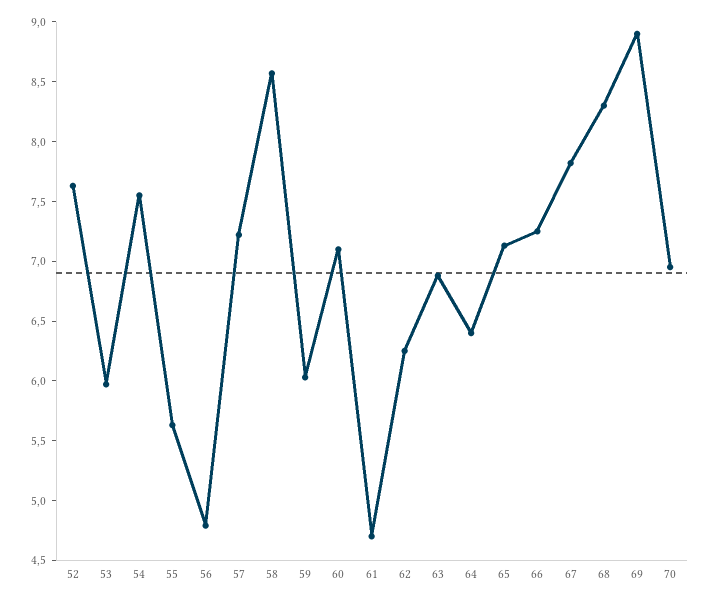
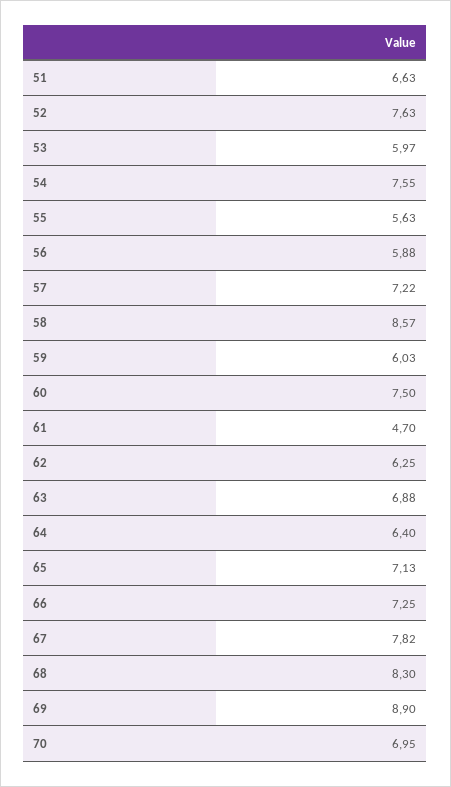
  {
    "52": 7.63,
    "53": 5.97,
    "54": 7.55,
    "55": 5.63,
-   "56": 4.8,
+   "56": 5.88,
    "57": 7.22,
    "58": 8.57,
    "59": 6.03,
-   "60": 7.1,
+   "60": 7.5,
    "61": 4.7,
    "62": 6.25,
    "63": 6.88,
    "64": 6.4,
    "65": 7.13,
    "66": 7.25,
    "67": 7.82,
    "68": 8.3,
    "69": 8.9,
-   "70": 6.95
+   "70": 6.95,
+   "51": 6.63
  }

